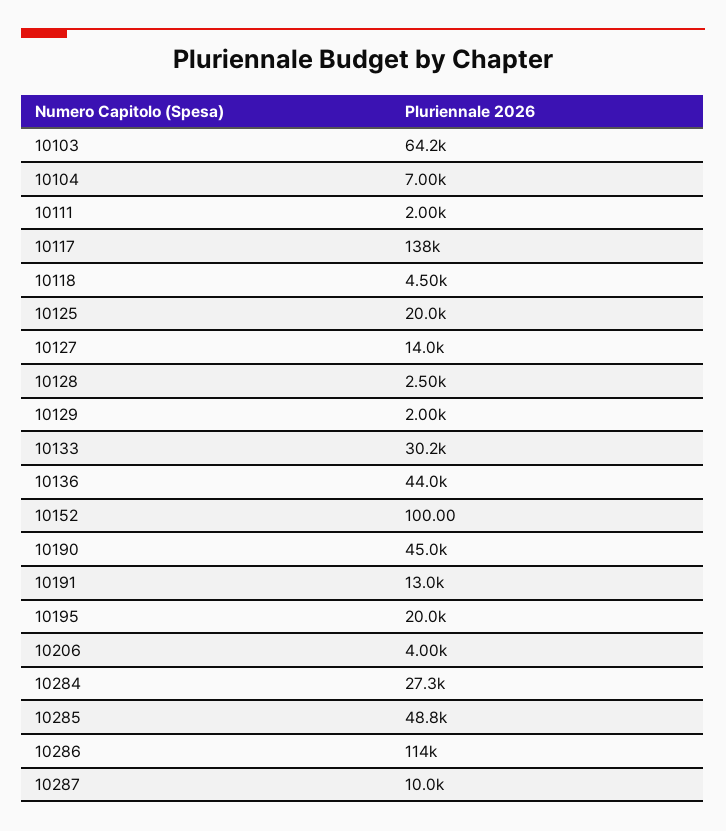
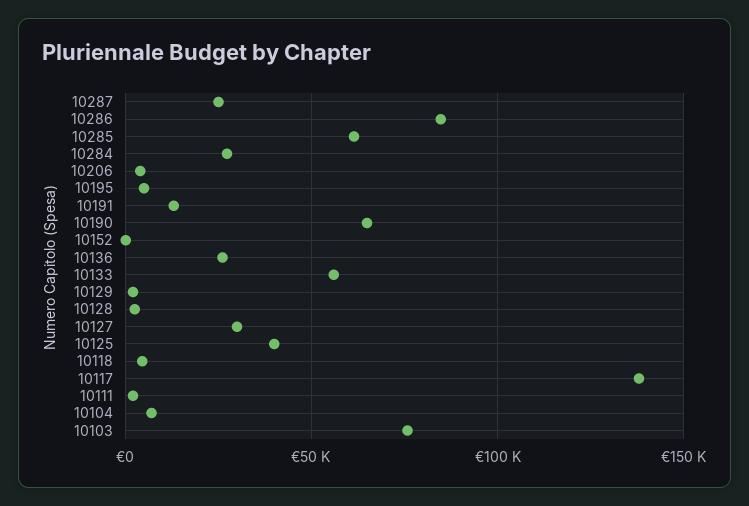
  {
-   "10103": 64200,
+   "10103": 75000,
    "10104": 7000,
    "10111": 2000,
    "10117": 138000,
    "10118": 4500,
-   "10125": 20000,
+   "10125": 40000,
-   "10127": 14000,
+   "10127": 30000,
    "10128": 2500,
    "10129": 2000,
-   "10133": 30200,
+   "10133": 55000,
-   "10136": 44000,
+   "10136": 25000,
    "10152": 100,
-   "10190": 45000,
+   "10190": 65000,
    "10191": 13000,
-   "10195": 20000,
+   "10195": 5000,
    "10206": 4000,
    "10284": 27300,
-   "10285": 48800,
+   "10285": 60000,
-   "10286": 114000,
+   "10286": 85000,
-   "10287": 10000
+   "10287": 25000
  }

